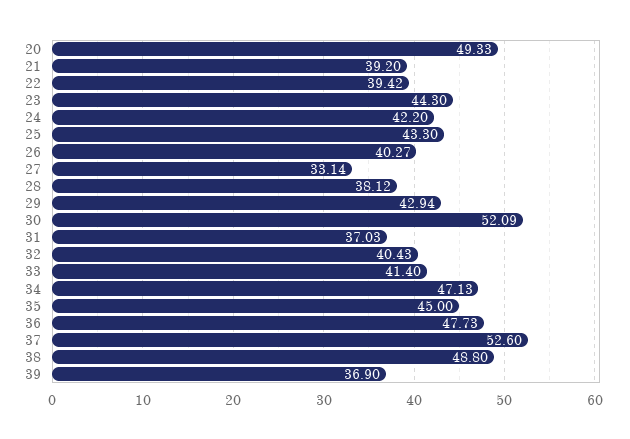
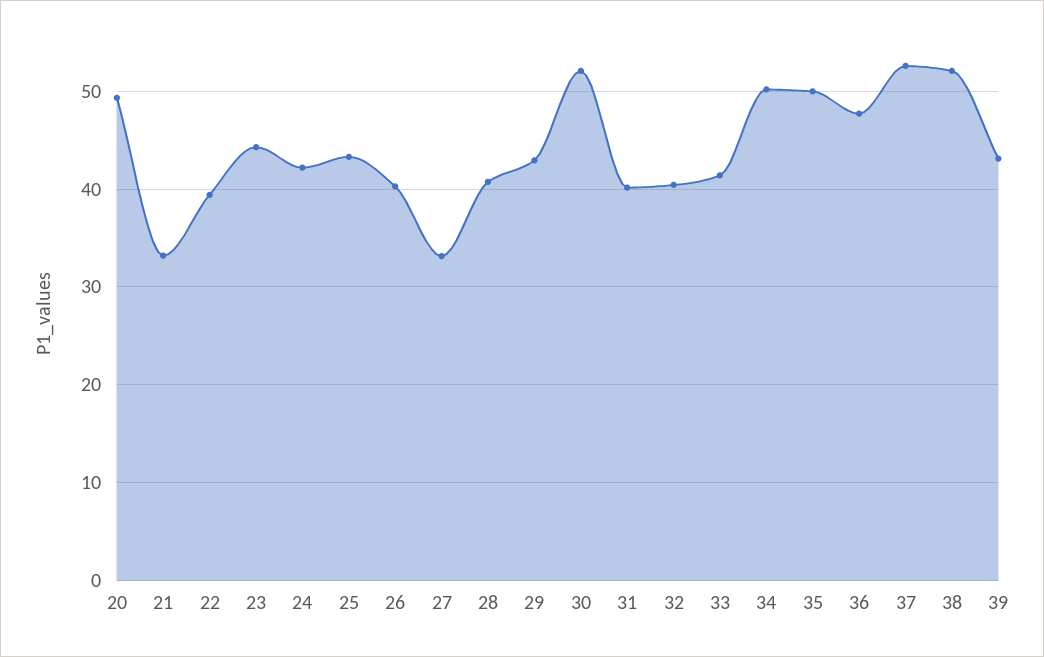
  {
    "20": 49.33,
-   "21": 39.2,
+   "21": 33,
    "22": 39.42,
    "23": 44.3,
    "24": 42.2,
    "25": 43.3,
    "26": 40.27,
    "27": 33.14,
-   "28": 38.12,
+   "28": 41,
    "29": 42.94,
    "30": 52.09,
-   "31": 37.03,
+   "31": 40,
    "32": 40.43,
    "33": 41.4,
-   "34": 47.13,
+   "34": 50,
-   "35": 45,
+   "35": 50,
    "36": 47.73,
    "37": 52.6,
-   "38": 48.8,
+   "38": 52,
-   "39": 36.9
+   "39": 43
  }

